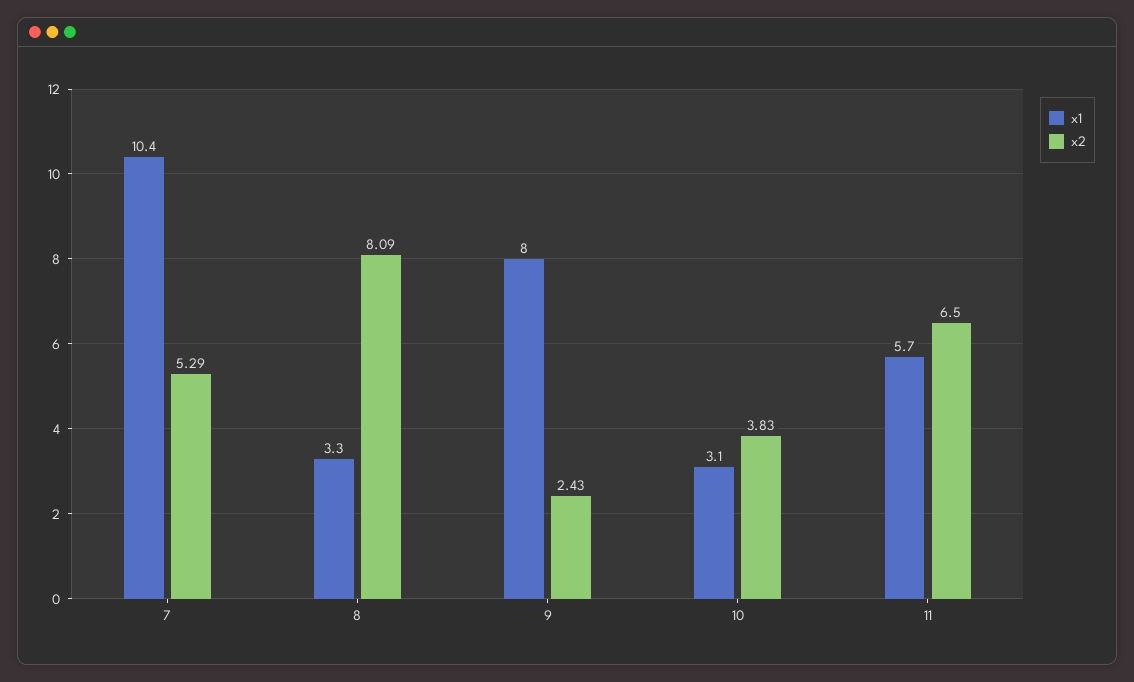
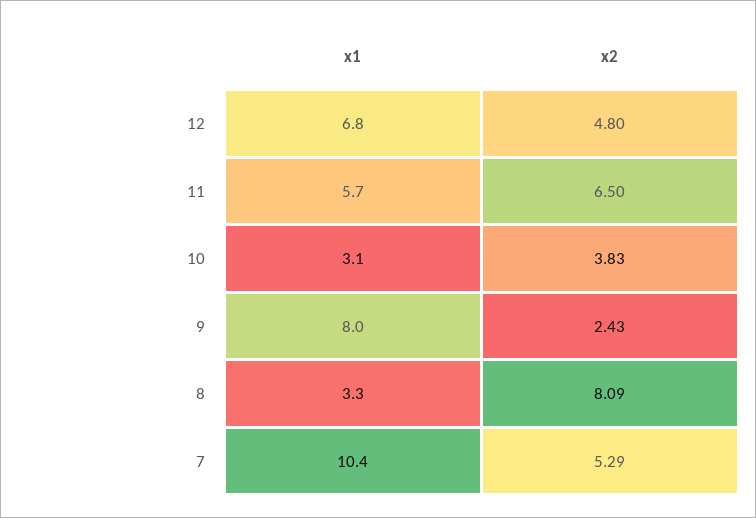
  {
    "x1": {
      "7": 10.4,
      "8": 3.3,
      "9": 8,
      "10": 3.1,
-     "11": 5.7
+     "11": 5.7,
+     "12": 6.8
    },
    "x2": {
      "7": 5.29,
      "8": 8.09,
      "9": 2.43,
      "10": 3.83,
-     "11": 6.5
+     "11": 6.5,
+     "12": 4.8
    }
  }

